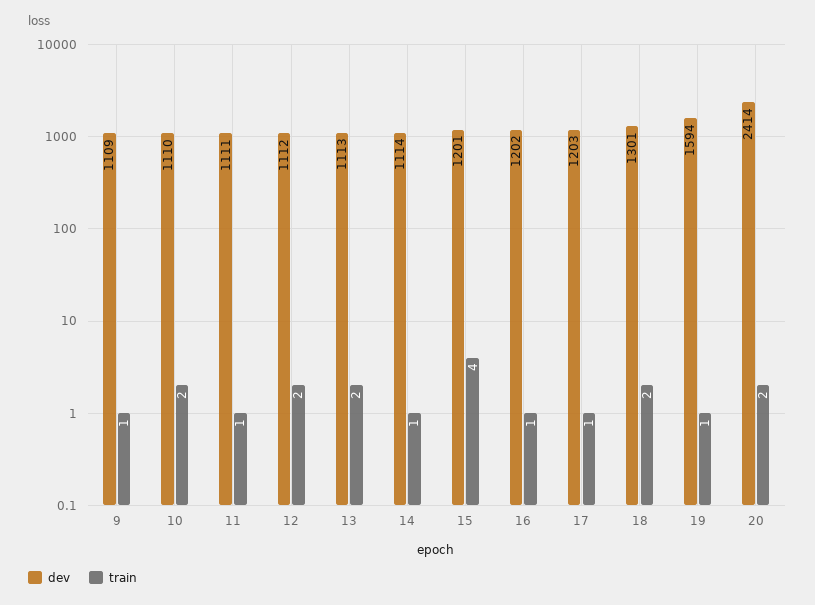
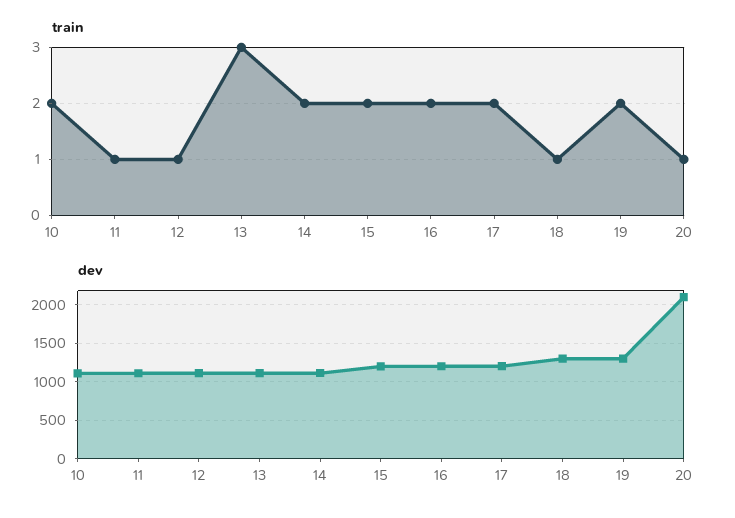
  {
    "dev": {
-     "9": 1109,
      "10": 1110,
      "11": 1111,
      "12": 1112,
      "13": 1113,
      "14": 1114,
      "15": 1201,
      "16": 1202,
      "17": 1203,
      "18": 1301,
-     "19": 1594,
+     "19": 1300,
-     "20": 2414
+     "20": 2100
    },
    "train": {
-     "9": 1,
      "10": 2,
      "11": 1,
-     "12": 2,
+     "12": 1,
-     "13": 2,
+     "13": 3,
-     "14": 1,
+     "14": 2,
-     "15": 4,
+     "15": 2,
-     "16": 1,
+     "16": 2,
-     "17": 1,
+     "17": 2,
-     "18": 2,
+     "18": 1,
-     "19": 1,
+     "19": 2,
-     "20": 2
+     "20": 1
    }
  }

